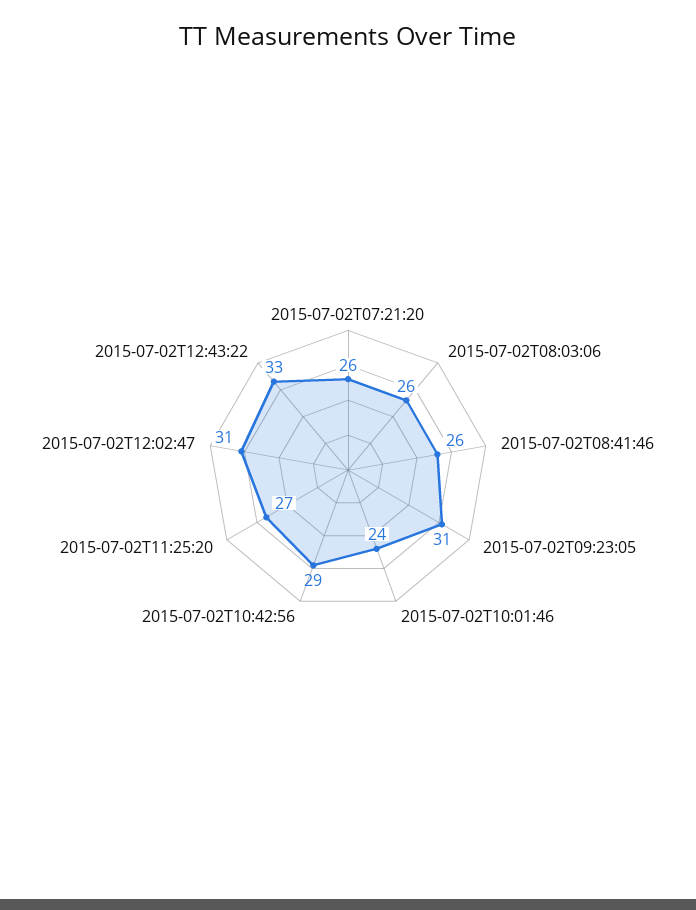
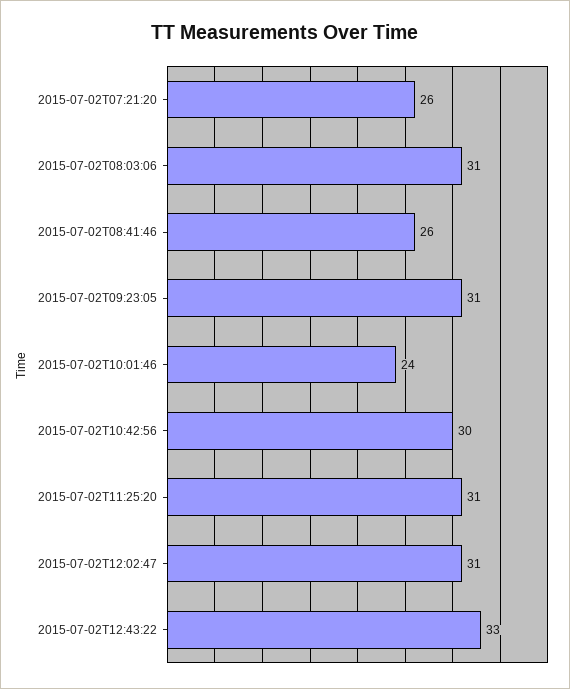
  {
    "2015-07-02T07:21:20": 26,
-   "2015-07-02T08:03:06": 26,
+   "2015-07-02T08:03:06": 31,
    "2015-07-02T08:41:46": 26,
    "2015-07-02T09:23:05": 31,
    "2015-07-02T10:01:46": 24,
-   "2015-07-02T10:42:56": 29,
+   "2015-07-02T10:42:56": 30,
-   "2015-07-02T11:25:20": 27,
+   "2015-07-02T11:25:20": 31,
    "2015-07-02T12:02:47": 31,
    "2015-07-02T12:43:22": 33
  }

